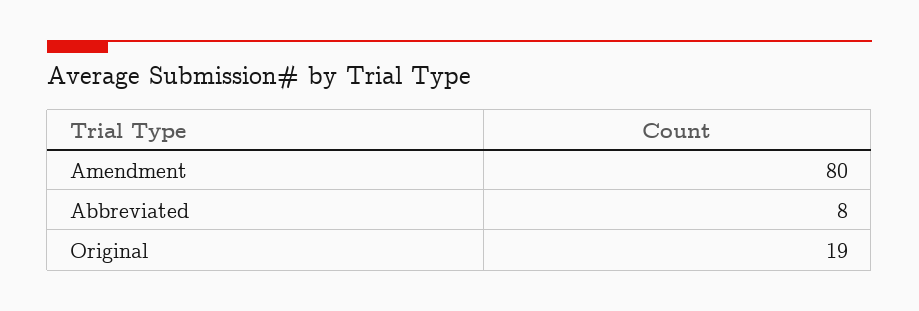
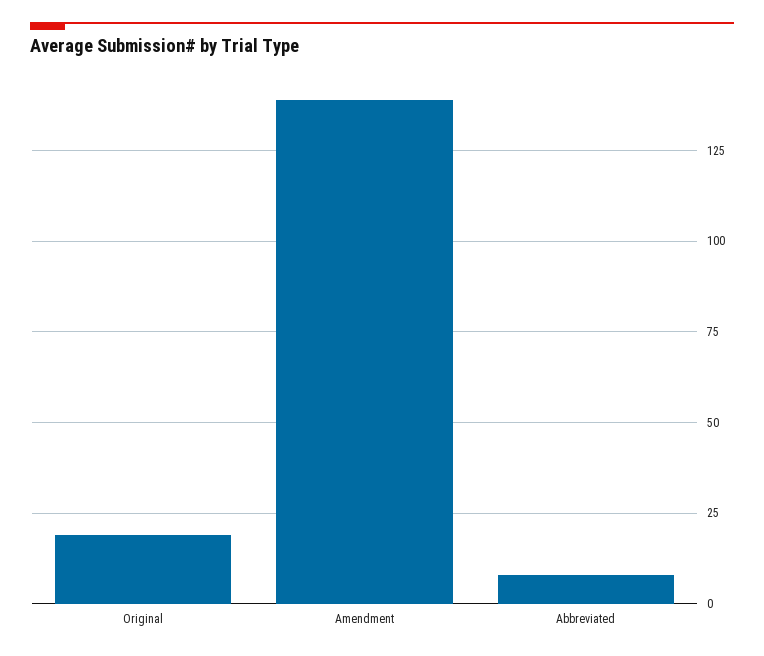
  {
-   "Amendment": 80,
+   "Amendment": 140,
    "Abbreviated": 8,
    "Original": 19
  }

